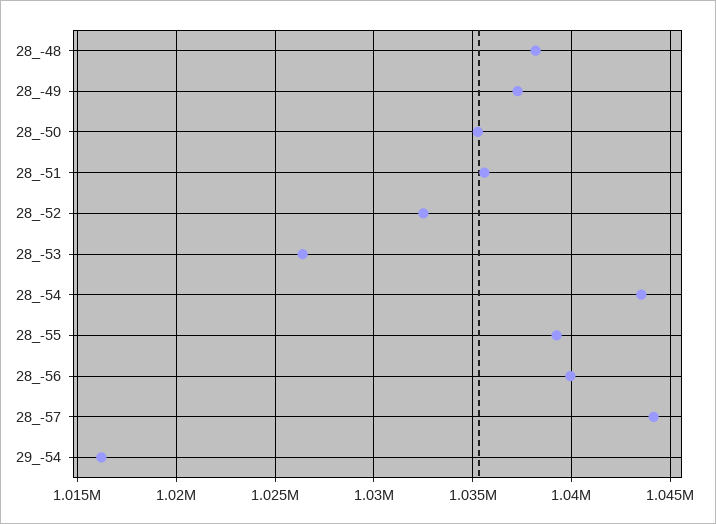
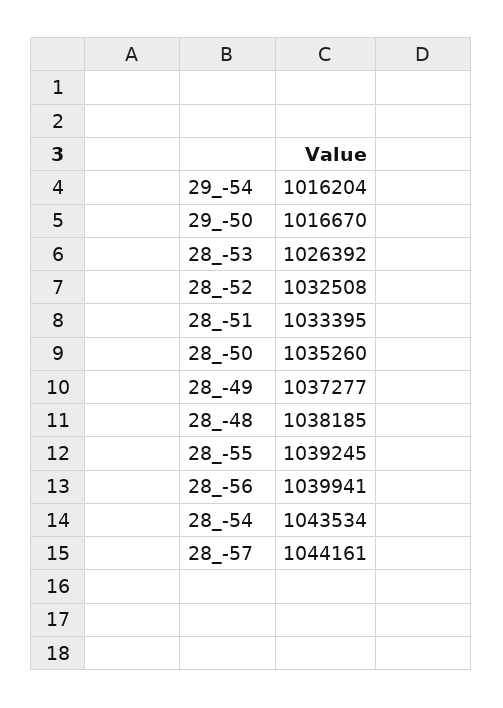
  {
    "28_-48": 1038185,
    "28_-49": 1037277,
    "28_-50": 1035260,
-   "28_-51": 1035500,
+   "28_-51": 1033395,
    "28_-52": 1032508,
    "28_-53": 1026392,
    "28_-54": 1043534,
    "28_-55": 1039245,
    "28_-56": 1039941,
    "28_-57": 1044161,
-   "29_-54": 1016204
+   "29_-54": 1016204,
+   "29_-50": 1016670
  }

